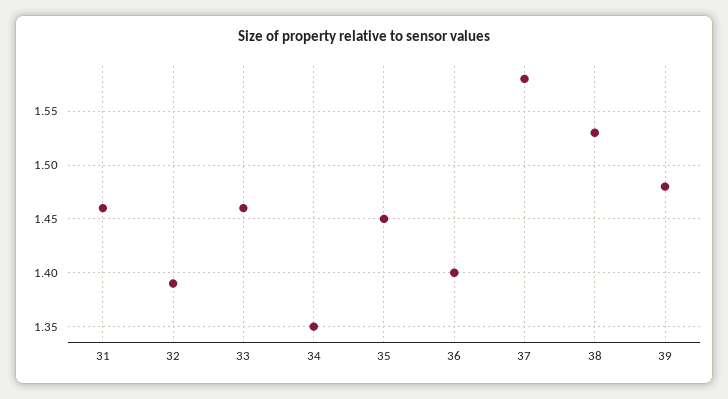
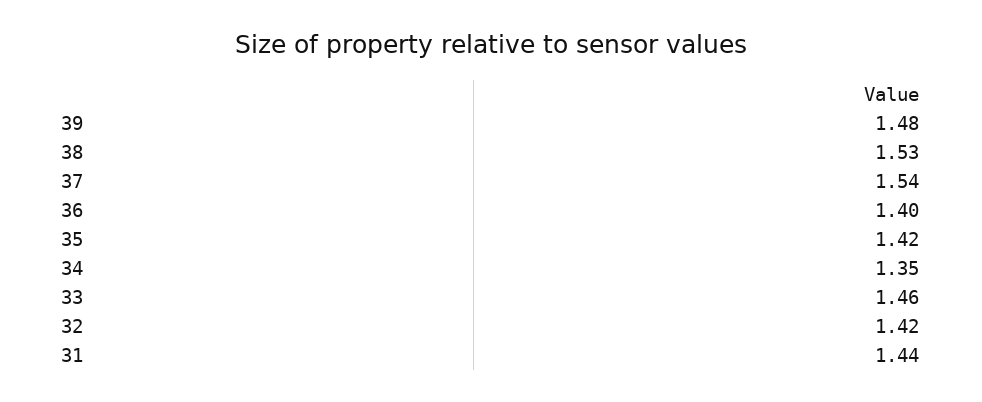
  {
-   "31": 1.46,
+   "31": 1.44,
-   "32": 1.39,
+   "32": 1.42,
    "33": 1.46,
    "34": 1.35,
-   "35": 1.45,
+   "35": 1.42,
    "36": 1.4,
-   "37": 1.58,
+   "37": 1.54,
    "38": 1.53,
    "39": 1.48
  }

